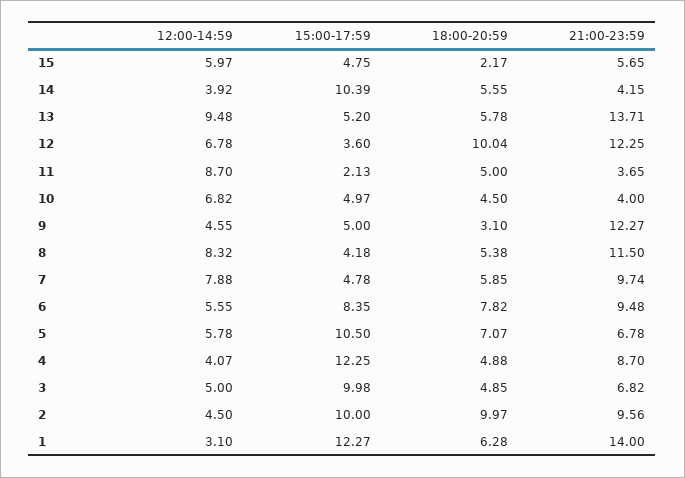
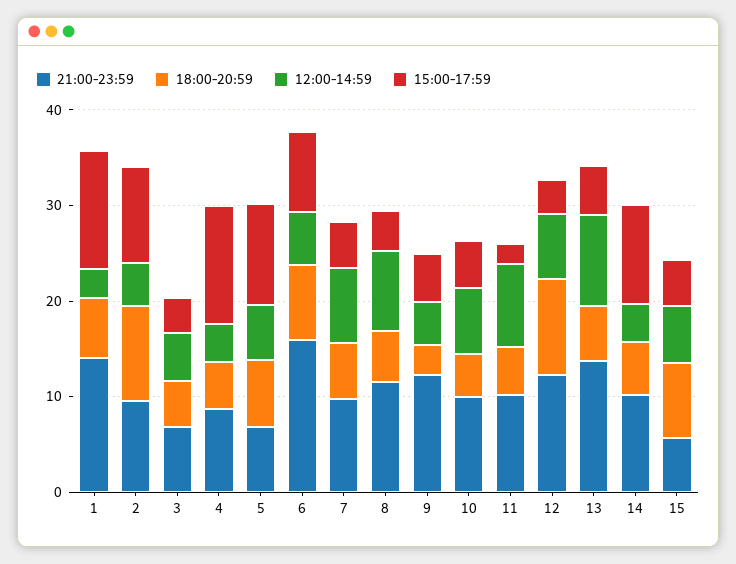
  {
    "12:00-14:59": {
      "15": 5.97,
      "14": 3.92,
      "13": 9.48,
      "12": 6.78,
      "11": 8.7,
      "10": 6.82,
      "9": 4.55,
      "8": 8.32,
      "7": 7.88,
      "6": 5.55,
      "5": 5.78,
      "4": 4.07,
      "3": 5,
      "2": 4.5,
      "1": 3.1
    },
    "15:00-17:59": {
      "15": 4.75,
      "14": 10.39,
      "13": 5.2,
      "12": 3.6,
      "11": 2.13,
      "10": 4.97,
      "9": 5,
      "8": 4.18,
      "7": 4.78,
      "6": 8.35,
      "5": 10.5,
      "4": 12.25,
-     "3": 9.98,
+     "3": 4,
      "2": 10,
      "1": 12.27
    },
    "18:00-20:59": {
-     "15": 2.17,
+     "15": 8,
      "14": 5.55,
      "13": 5.78,
      "12": 10.04,
      "11": 5,
      "10": 4.5,
      "9": 3.1,
      "8": 5.38,
      "7": 5.85,
      "6": 7.82,
      "5": 7.07,
      "4": 4.88,
      "3": 4.85,
      "2": 9.97,
      "1": 6.28
    },
    "21:00-23:59": {
      "15": 5.65,
-     "14": 4.15,
+     "14": 10,
      "13": 13.71,
      "12": 12.25,
-     "11": 3.65,
+     "11": 10,
-     "10": 4,
+     "10": 10,
      "9": 12.27,
      "8": 11.5,
      "7": 9.74,
-     "6": 9.48,
+     "6": 16,
      "5": 6.78,
      "4": 8.7,
      "3": 6.82,
      "2": 9.56,
      "1": 14
    }
  }

